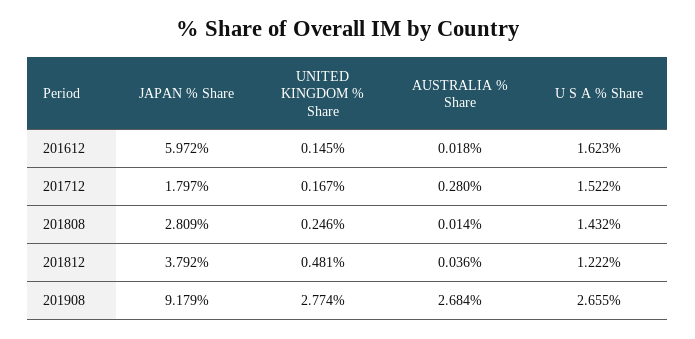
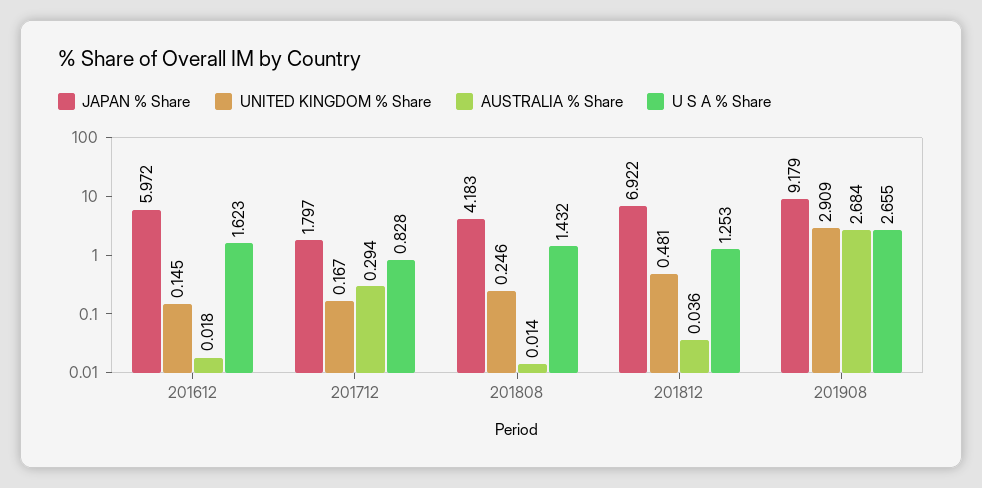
  {
    "JAPAN % Share": {
      "201612": 5.972,
      "201712": 1.797,
-     "201808": 2.809,
+     "201808": 4.183,
-     "201812": 3.792,
+     "201812": 6.922,
      "201908": 9.179
    },
    "UNITED KINGDOM % Share": {
      "201612": 0.145,
      "201712": 0.167,
      "201808": 0.246,
      "201812": 0.481,
-     "201908": 2.774
+     "201908": 2.909
    },
    "AUSTRALIA % Share": {
      "201612": 0.018,
-     "201712": 0.28,
+     "201712": 0.294,
      "201808": 0.014,
      "201812": 0.036,
      "201908": 2.684
    },
    "U S A % Share": {
      "201612": 1.623,
-     "201712": 1.522,
+     "201712": 0.828,
      "201808": 1.432,
-     "201812": 1.222,
+     "201812": 1.253,
      "201908": 2.655
    }
  }

